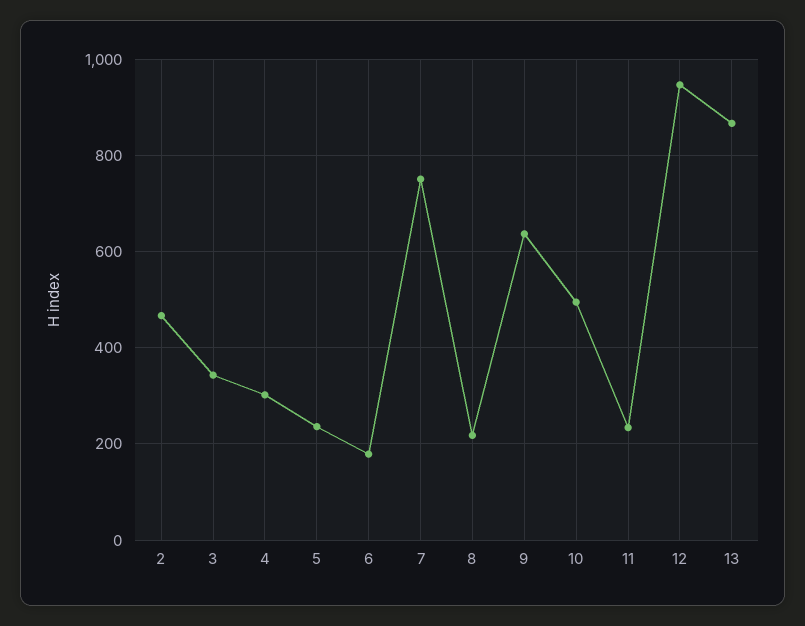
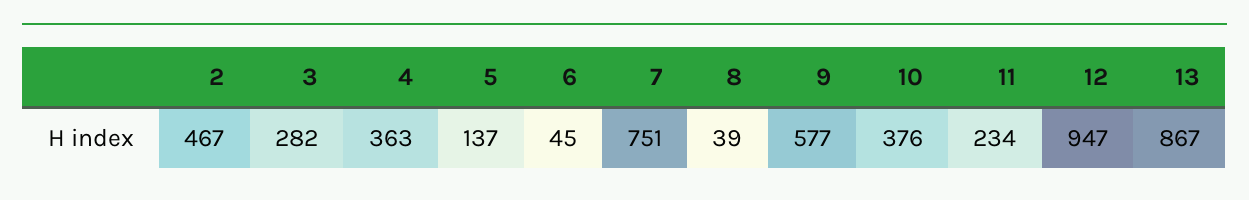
  {
    "2": 467,
-   "3": 340,
+   "3": 282,
-   "4": 300,
+   "4": 363,
-   "5": 240,
+   "5": 137,
-   "6": 180,
+   "6": 45,
    "7": 751,
-   "8": 220,
+   "8": 39,
-   "9": 640,
+   "9": 577,
-   "10": 500,
+   "10": 376,
    "11": 234,
    "12": 947,
    "13": 867
  }

